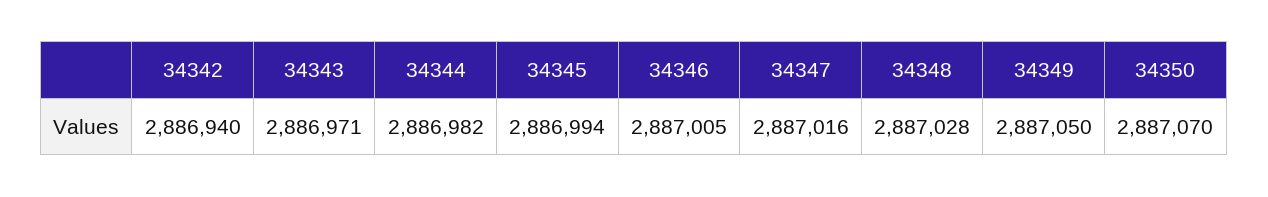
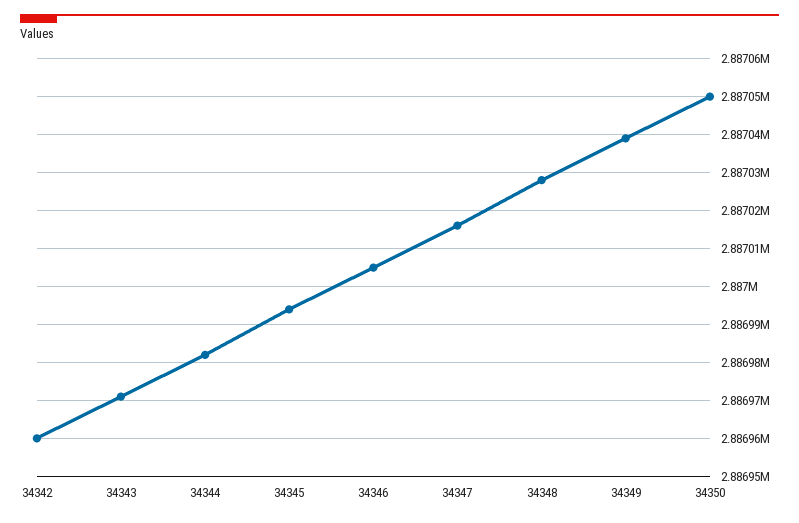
  {
-   "34342": 2886940,
+   "34342": 2886960,
    "34343": 2886971,
    "34344": 2886982,
    "34345": 2886994,
    "34346": 2887005,
    "34347": 2887016,
    "34348": 2887028,
-   "34349": 2887050,
+   "34349": 2887040,
-   "34350": 2887070
+   "34350": 2887050
  }

